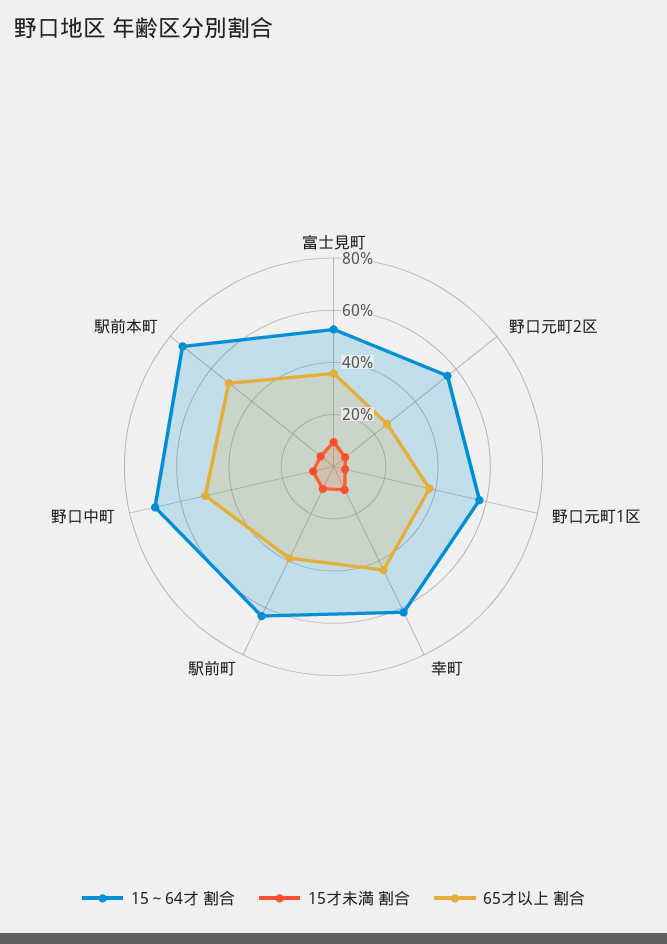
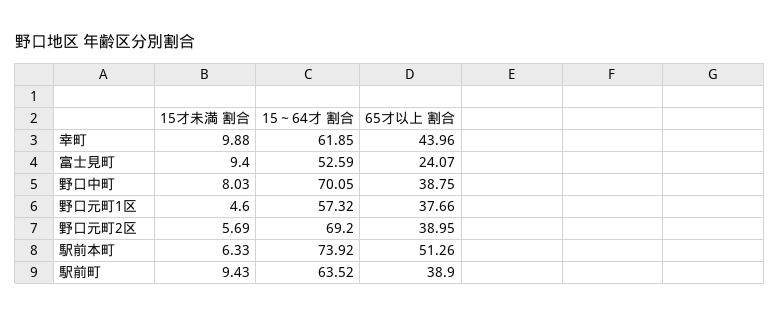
  {
    "15～64才 割合": {
      "富士見町": 52.59,
-     "野口元町2区": 55,
+     "野口元町2区": 69.2,
      "野口元町1区": 57.32,
      "幸町": 61.85,
      "駅前町": 63.52,
      "野口中町": 70.05,
      "駅前本町": 73.92
    },
    "15才未満 割合": {
      "富士見町": 9.4,
      "野口元町2区": 5.69,
      "野口元町1区": 4.6,
      "幸町": 9.88,
      "駅前町": 9.43,
      "野口中町": 8.03,
      "駅前本町": 6.33
    },
    "65才以上 割合": {
-     "富士見町": 35,
+     "富士見町": 24.07,
-     "野口元町2区": 25,
+     "野口元町2区": 38.95,
      "野口元町1区": 37.66,
      "幸町": 43.96,
      "駅前町": 38.9,
-     "野口中町": 50,
+     "野口中町": 38.75,
      "駅前本町": 51.26
    }
  }

